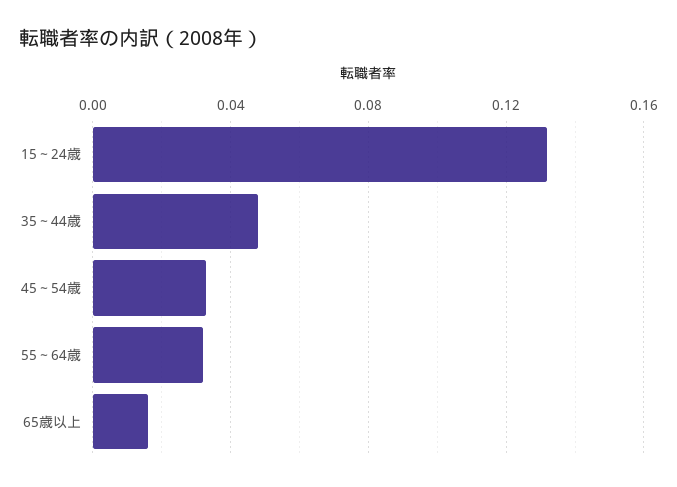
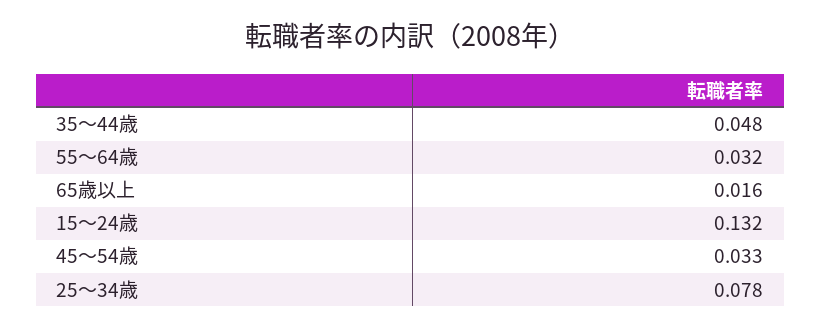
  {
    "15～24歳": 0.132,
    "35～44歳": 0.048,
    "45～54歳": 0.033,
    "55～64歳": 0.032,
-   "65歳以上": 0.016
+   "65歳以上": 0.016,
+   "25～34歳": 0.078
  }

